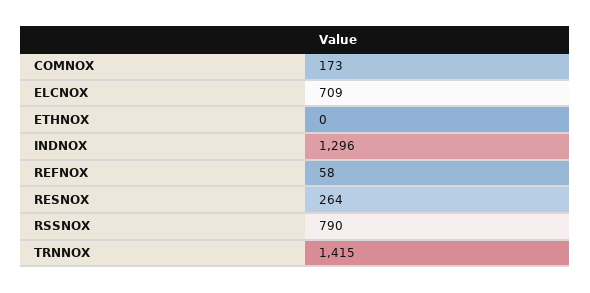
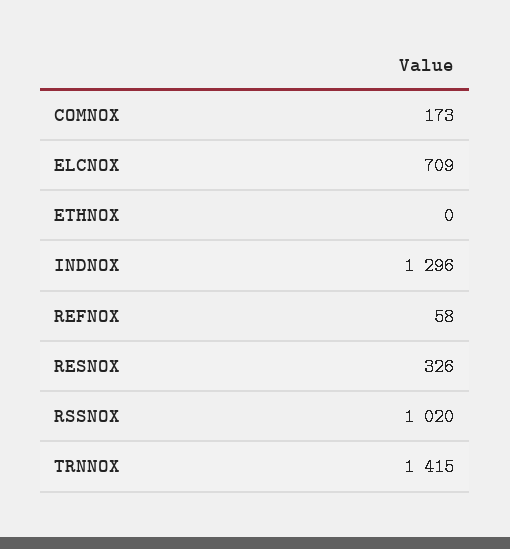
  {
    "COMNOX": 173,
    "ELCNOX": 709,
    "ETHNOX": 0,
    "INDNOX": 1296,
    "REFNOX": 58,
-   "RESNOX": 264,
+   "RESNOX": 326,
-   "RSSNOX": 790,
+   "RSSNOX": 1020,
    "TRNNOX": 1415
  }

